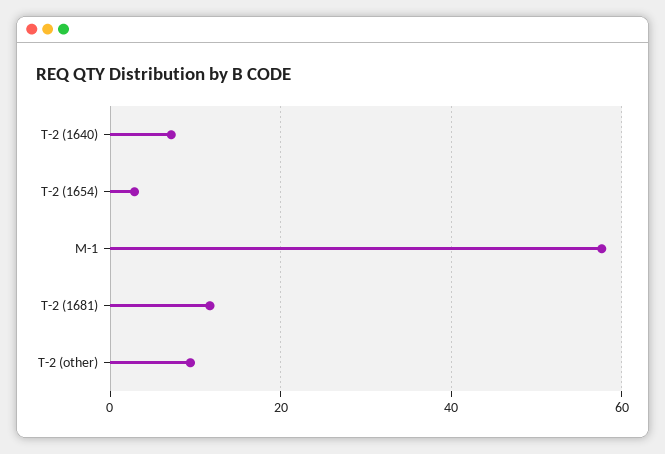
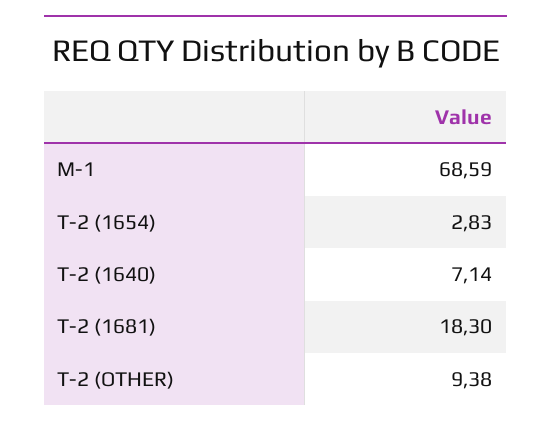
  {
    "T-2 (1640)": 7.14,
    "T-2 (1654)": 2.83,
-   "M-1": 58,
+   "M-1": 68.59,
-   "T-2 (1681)": 12,
+   "T-2 (1681)": 18.3,
    "T-2 (other)": 9.38
  }

